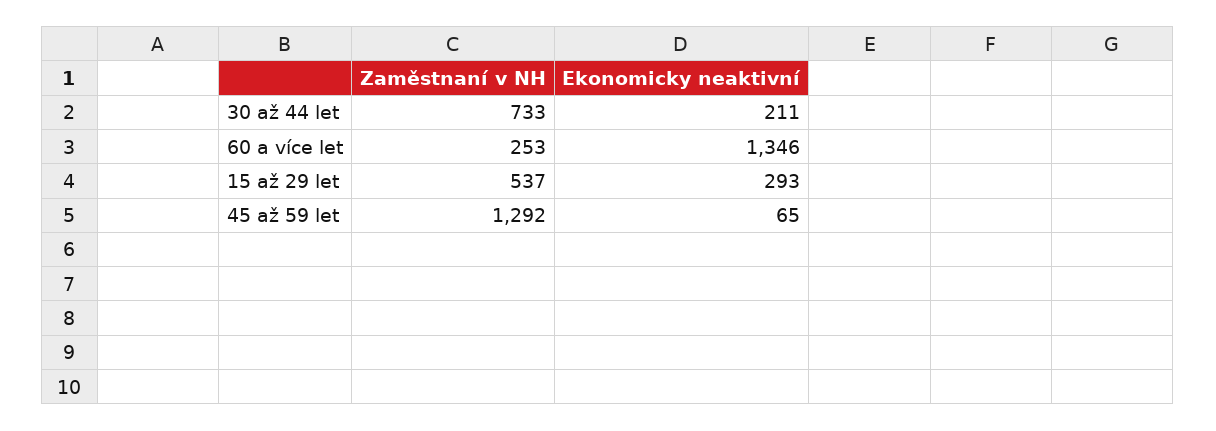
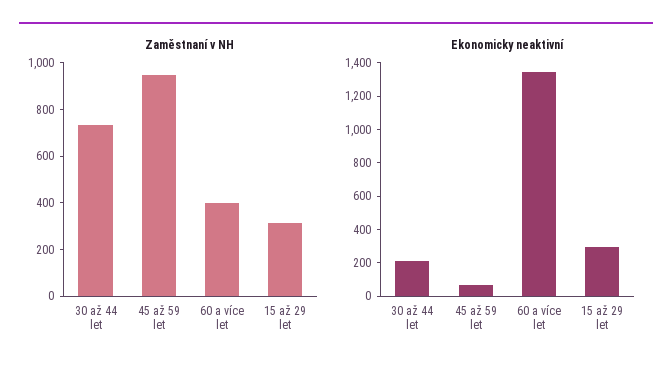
  {
    "Zaměstnaní v NH": {
      "30 až 44 let": 733,
-     "60 a více let": 253,
+     "60 a více let": 400,
-     "15 až 29 let": 537,
+     "15 až 29 let": 300,
-     "45 až 59 let": 1292
+     "45 až 59 let": 950
    },
    "Ekonomicky neaktivní": {
      "30 až 44 let": 211,
      "60 a více let": 1346,
      "15 až 29 let": 293,
      "45 až 59 let": 65
    }
  }

